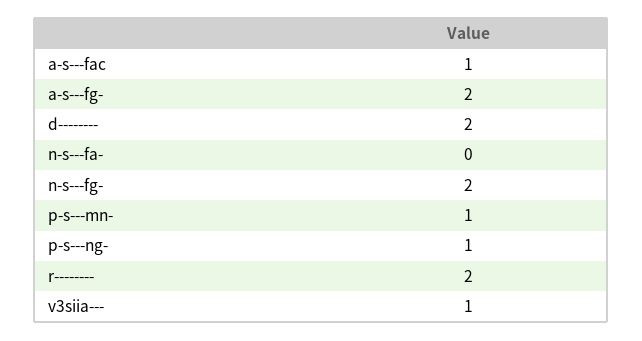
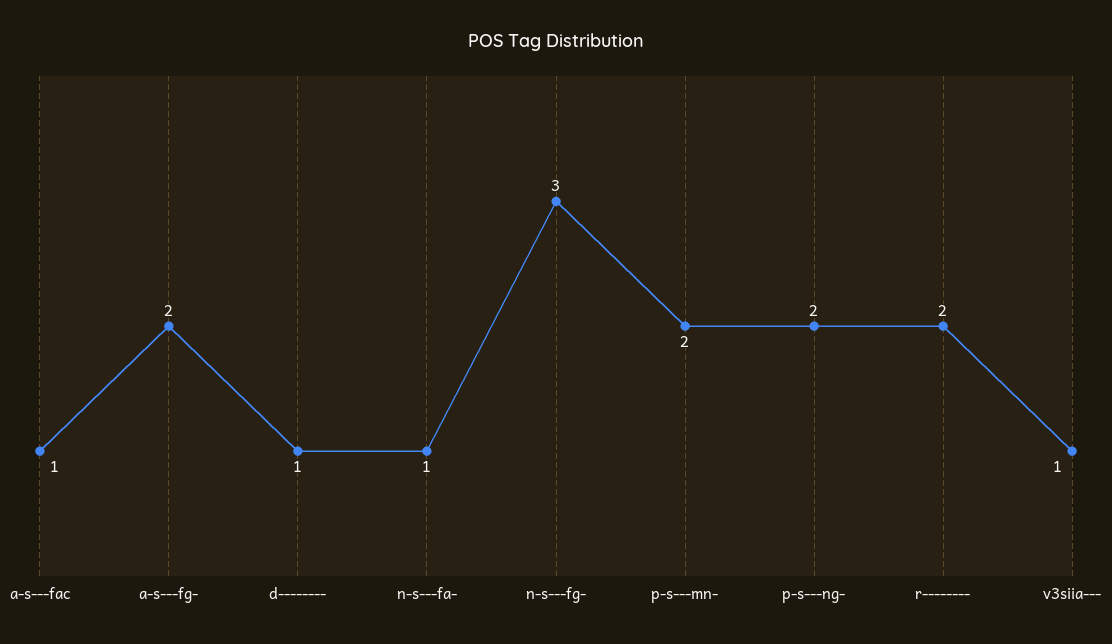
  {
    "a-s---fac": 1,
    "a-s---fg-": 2,
-   "d--------": 2,
+   "d--------": 1,
-   "n-s---fa-": 0,
+   "n-s---fa-": 1,
-   "n-s---fg-": 2,
+   "n-s---fg-": 3,
-   "p-s---mn-": 1,
+   "p-s---mn-": 2,
-   "p-s---ng-": 1,
+   "p-s---ng-": 2,
    "r--------": 2,
    "v3siia---": 1
  }

